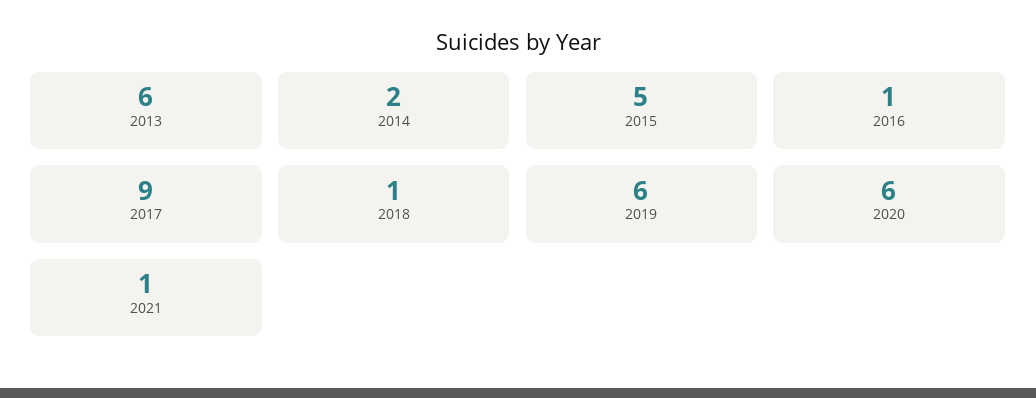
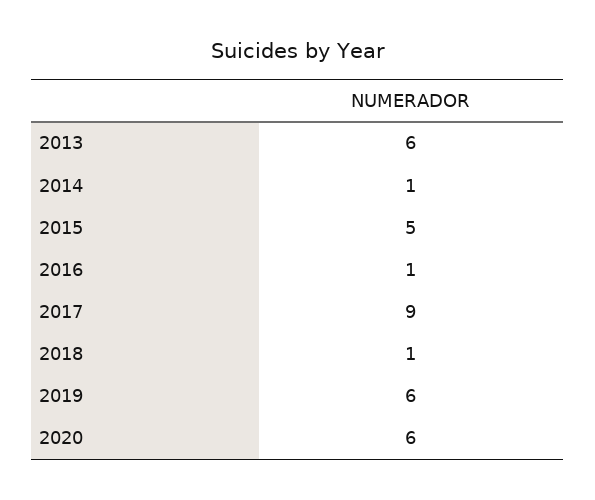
  {
    "2013": 6,
-   "2014": 2,
+   "2014": 1,
    "2015": 5,
    "2016": 1,
    "2017": 9,
    "2018": 1,
    "2019": 6,
-   "2020": 6,
+   "2020": 6
-   "2021": 1
  }

